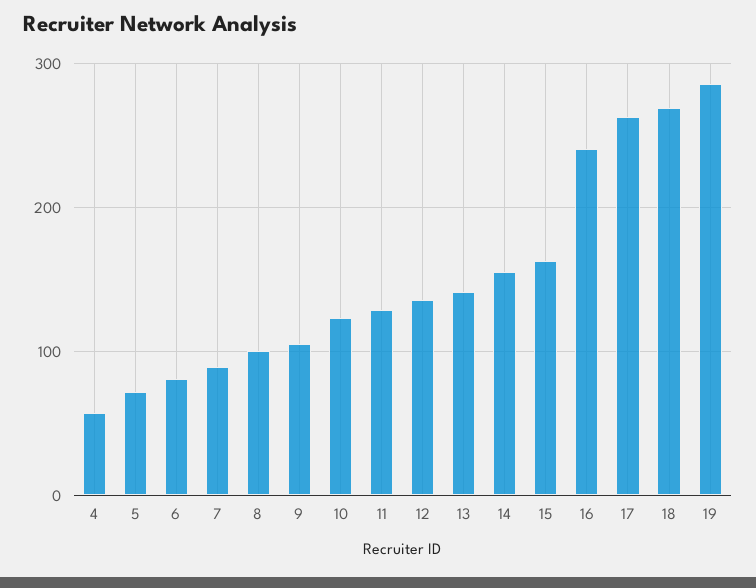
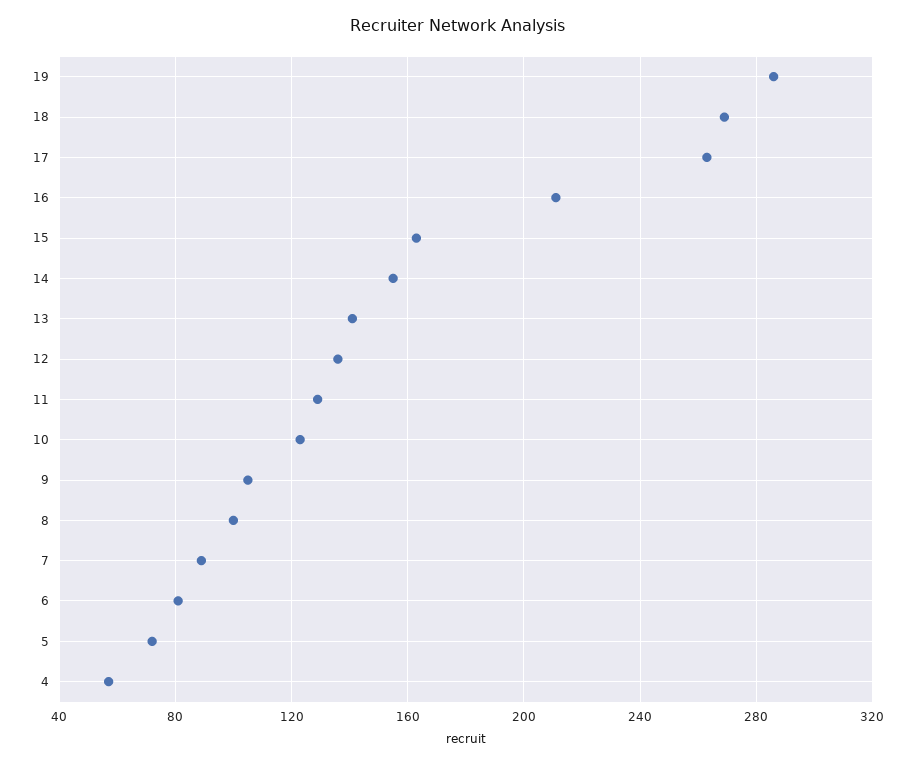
  {
    "4": 55,
    "5": 70,
    "6": 80,
    "7": 90,
    "8": 100,
    "9": 105,
    "10": 125,
    "11": 130,
    "12": 135,
    "13": 140,
    "14": 155,
    "15": 165,
-   "16": 240,
+   "16": 210,
    "17": 265,
    "18": 270,
    "19": 285
  }

